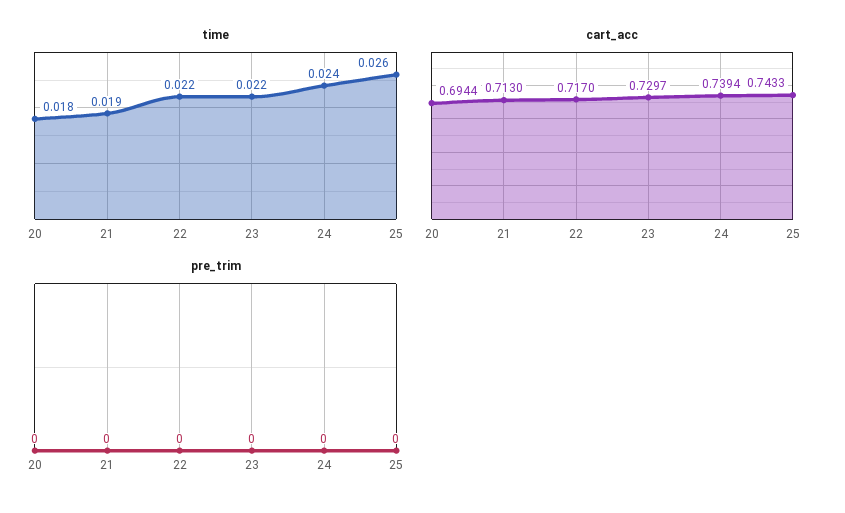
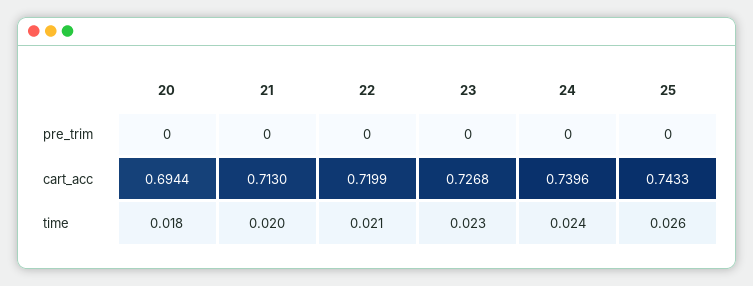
  {
    "time": {
      "20": 0.018,
-     "21": 0.019,
+     "21": 0.02,
-     "22": 0.022,
+     "22": 0.021,
-     "23": 0.022,
+     "23": 0.023,
      "24": 0.024,
      "25": 0.026
    },
    "cart_acc": {
      "20": 0.6944,
      "21": 0.713,
-     "22": 0.717,
+     "22": 0.7199,
-     "23": 0.7297,
+     "23": 0.7268,
-     "24": 0.7394,
+     "24": 0.7396,
      "25": 0.7433
    },
    "pre_trim": {
      "20": 0,
      "21": 0,
      "22": 0,
      "23": 0,
      "24": 0,
      "25": 0
    }
  }

